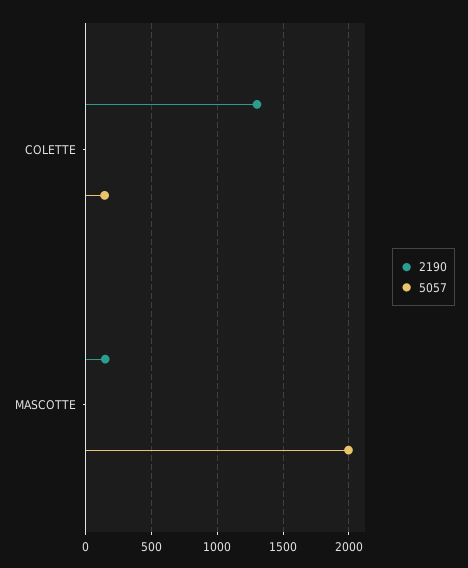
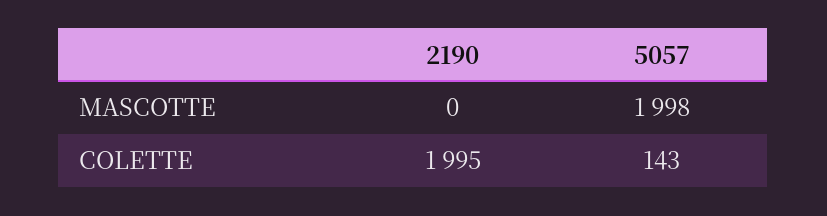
  {
    "2190": {
-     "COLETTE": 1300,
+     "COLETTE": 1995,
-     "MASCOTTE": 150
+     "MASCOTTE": 0
    },
    "5057": {
      "COLETTE": 143,
      "MASCOTTE": 1998
    }
  }

